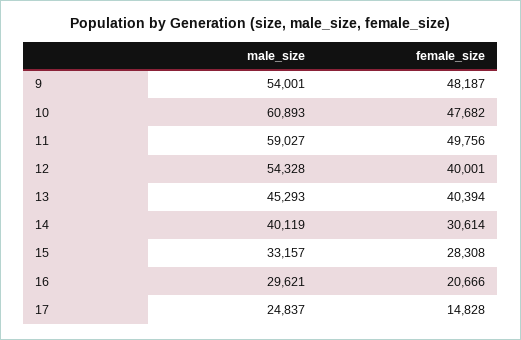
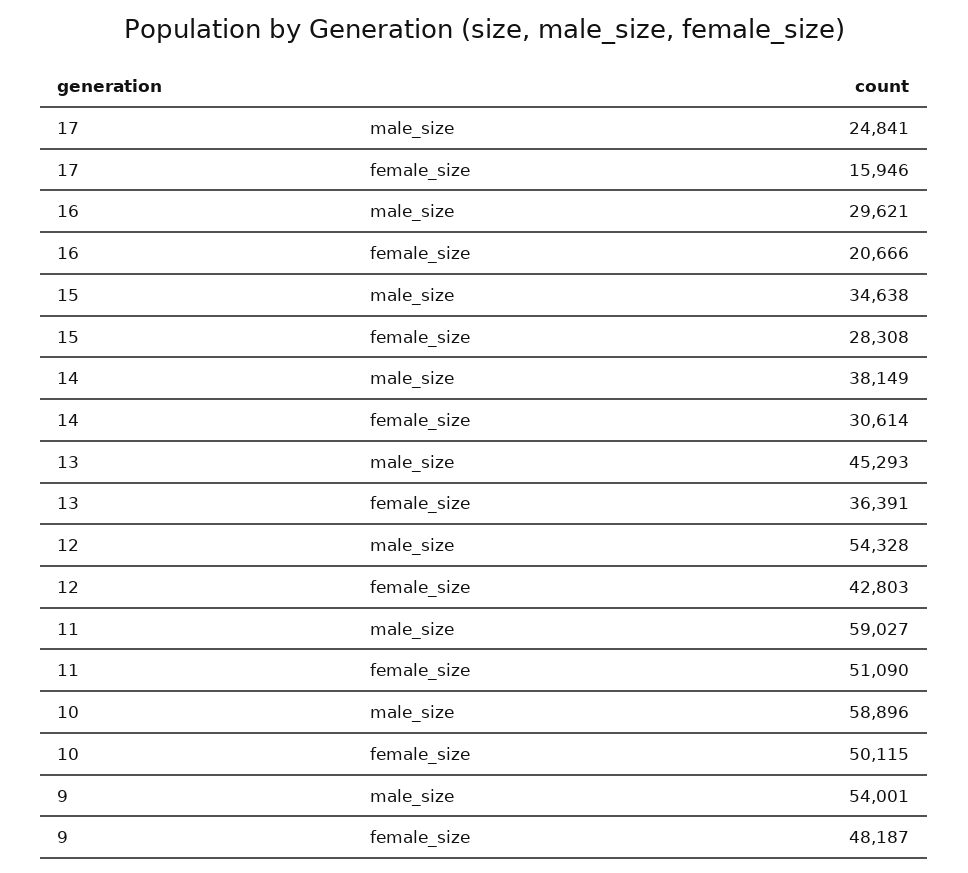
  {
    "male_size": {
      "9": 54001,
-     "10": 60893,
+     "10": 58896,
      "11": 59027,
      "12": 54328,
      "13": 45293,
-     "14": 40119,
+     "14": 38149,
-     "15": 33157,
+     "15": 34638,
      "16": 29621,
-     "17": 24837
+     "17": 24841
    },
    "female_size": {
      "9": 48187,
-     "10": 47682,
+     "10": 50115,
-     "11": 49756,
+     "11": 51090,
-     "12": 40001,
+     "12": 42803,
-     "13": 40394,
+     "13": 36391,
      "14": 30614,
      "15": 28308,
      "16": 20666,
-     "17": 14828
+     "17": 15946
    }
  }

